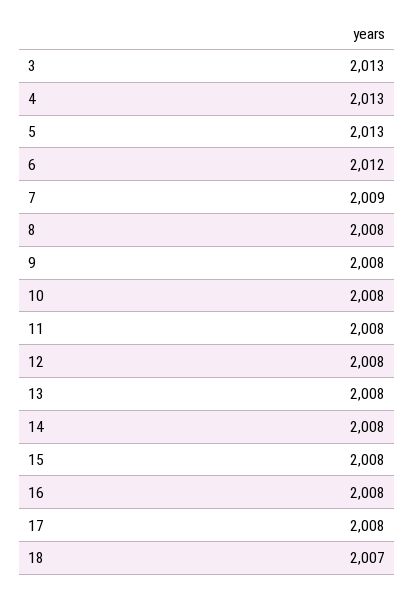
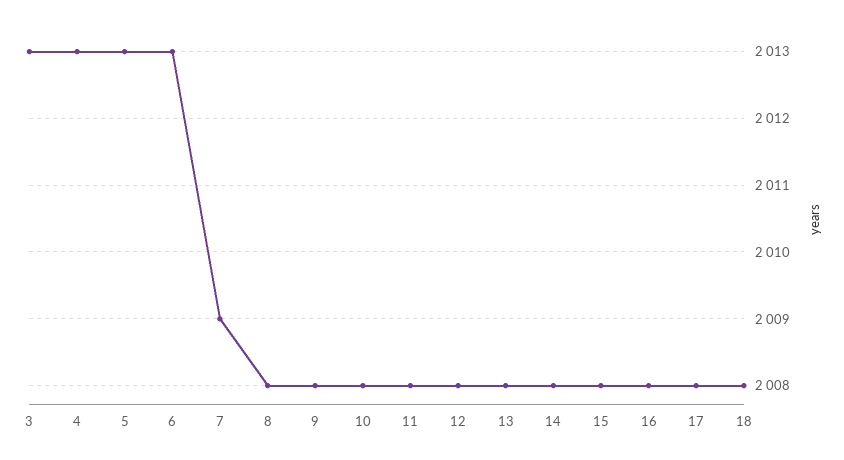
  {
    "3": 2013,
    "4": 2013,
    "5": 2013,
-   "6": 2012,
+   "6": 2013,
    "7": 2009,
    "8": 2008,
    "9": 2008,
    "10": 2008,
    "11": 2008,
    "12": 2008,
    "13": 2008,
    "14": 2008,
    "15": 2008,
    "16": 2008,
    "17": 2008,
-   "18": 2007
+   "18": 2008
  }

